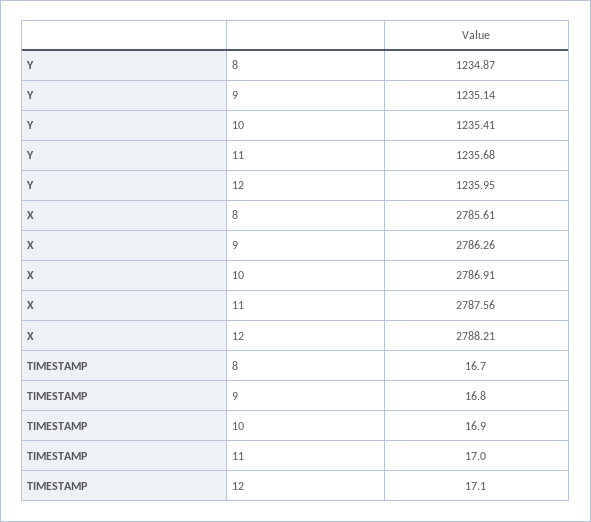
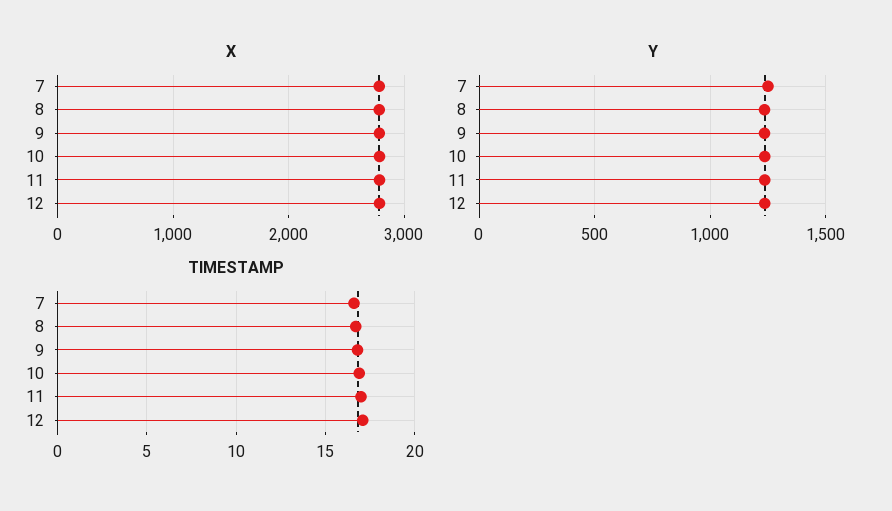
  {
    "Y": {
      "8": 1234.87,
      "9": 1235.14,
      "10": 1235.41,
      "11": 1235.68,
-     "12": 1235.95
+     "12": 1235.95,
+     "7": 1250
    },
    "X": {
      "8": 2785.61,
      "9": 2786.26,
      "10": 2786.91,
      "11": 2787.56,
-     "12": 2788.21
+     "12": 2788.21,
+     "7": 2800
    },
    "TIMESTAMP": {
      "8": 16.7,
      "9": 16.8,
      "10": 16.9,
      "11": 17,
-     "12": 17.1
+     "12": 17.1,
+     "7": 16.5
    }
  }

